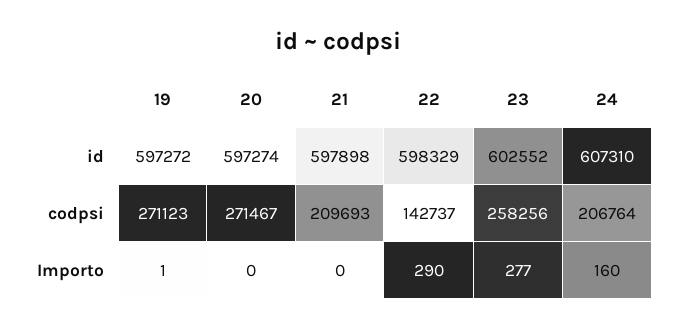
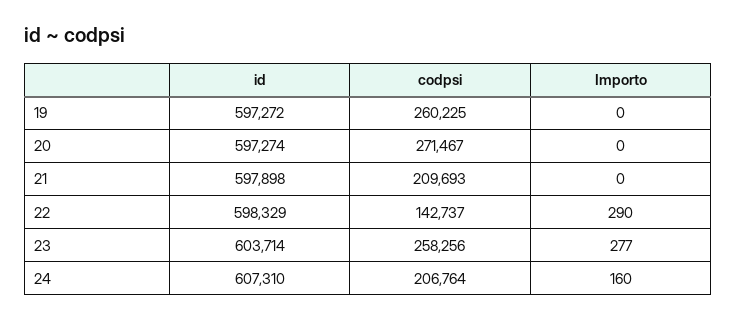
  {
    "19": {
      "id": 597272,
-     "codpsi": 271123,
+     "codpsi": 260225,
-     "Importo": 1
+     "Importo": 0
    },
    "20": {
      "id": 597274,
      "codpsi": 271467,
      "Importo": 0
    },
    "21": {
      "id": 597898,
      "codpsi": 209693,
      "Importo": 0
    },
    "22": {
      "id": 598329,
      "codpsi": 142737,
      "Importo": 290
    },
    "23": {
-     "id": 602552,
+     "id": 603714,
      "codpsi": 258256,
      "Importo": 277
    },
    "24": {
      "id": 607310,
      "codpsi": 206764,
      "Importo": 160
    }
  }

